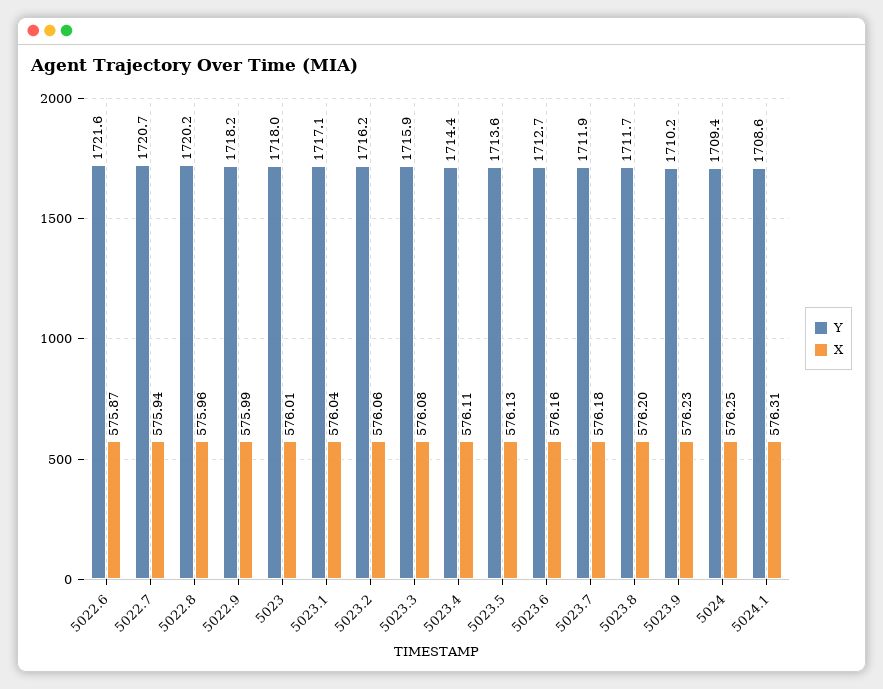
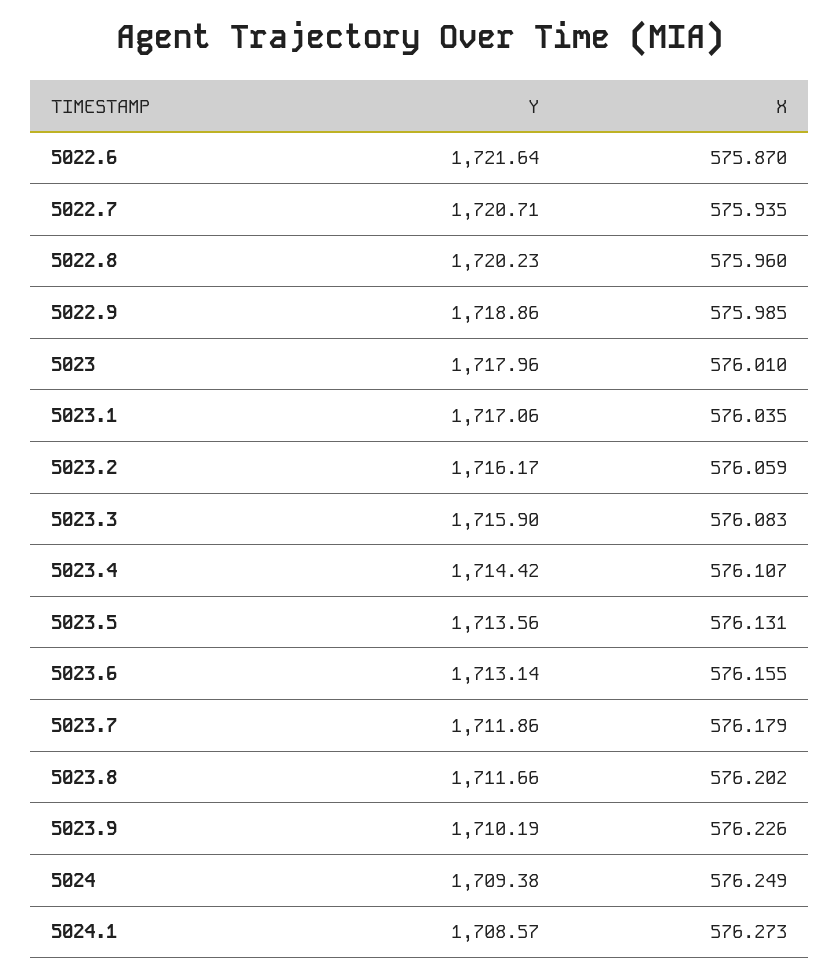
  {
    "Y": {
      "5022.6": 1721.64,
      "5022.7": 1720.71,
      "5022.8": 1720.23,
-     "5022.9": 1718.2,
+     "5022.9": 1718.86,
      "5023": 1717.96,
      "5023.1": 1717.06,
      "5023.2": 1716.17,
      "5023.3": 1715.9,
      "5023.4": 1714.42,
      "5023.5": 1713.56,
-     "5023.6": 1712.7,
+     "5023.6": 1713.14,
      "5023.7": 1711.86,
      "5023.8": 1711.66,
      "5023.9": 1710.19,
      "5024": 1709.38,
      "5024.1": 1708.57
    },
    "X": {
      "5022.6": 575.87,
      "5022.7": 575.935,
      "5022.8": 575.96,
      "5022.9": 575.985,
      "5023": 576.01,
      "5023.1": 576.035,
      "5023.2": 576.059,
      "5023.3": 576.083,
      "5023.4": 576.107,
      "5023.5": 576.131,
      "5023.6": 576.155,
      "5023.7": 576.179,
      "5023.8": 576.202,
      "5023.9": 576.226,
      "5024": 576.249,
-     "5024.1": 576.31
+     "5024.1": 576.273
    }
  }

